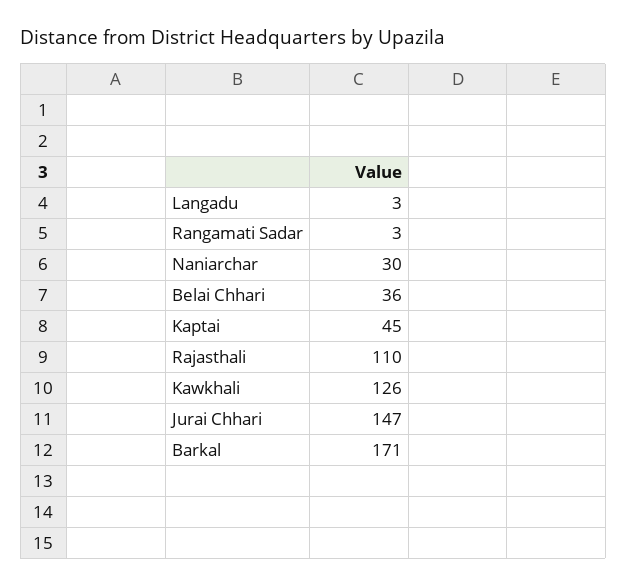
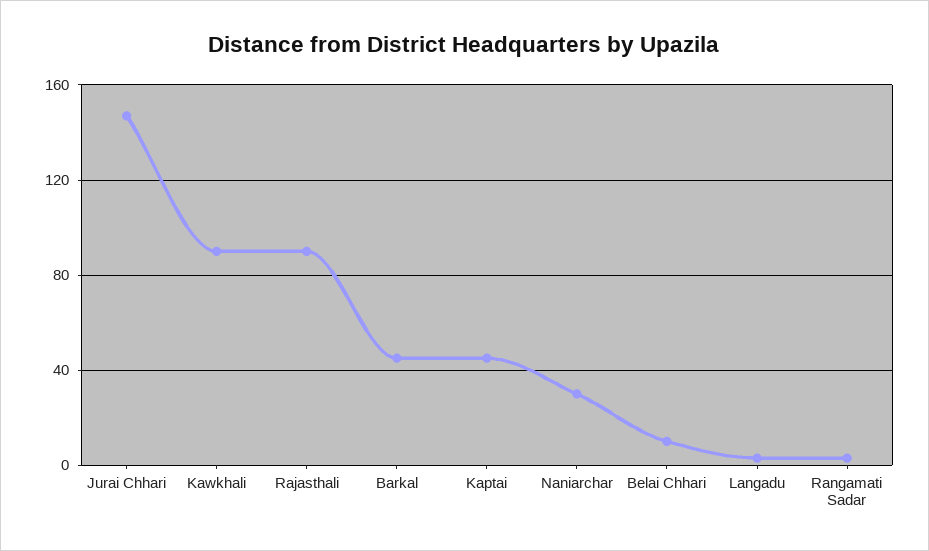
  {
    "Langadu": 3,
    "Rangamati Sadar": 3,
    "Naniarchar": 30,
-   "Belai Chhari": 36,
+   "Belai Chhari": 10,
    "Kaptai": 45,
-   "Rajasthali": 110,
+   "Rajasthali": 90,
-   "Kawkhali": 126,
+   "Kawkhali": 90,
    "Jurai Chhari": 147,
-   "Barkal": 171
+   "Barkal": 45
  }

